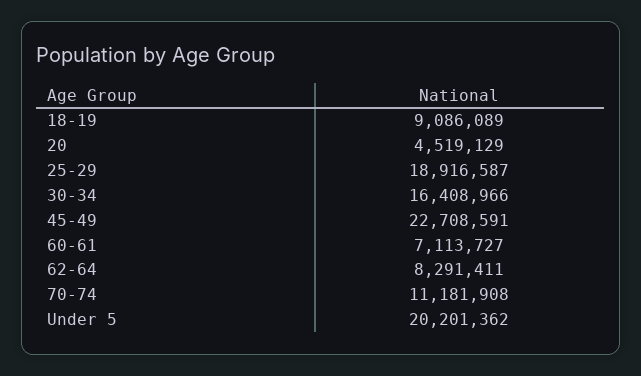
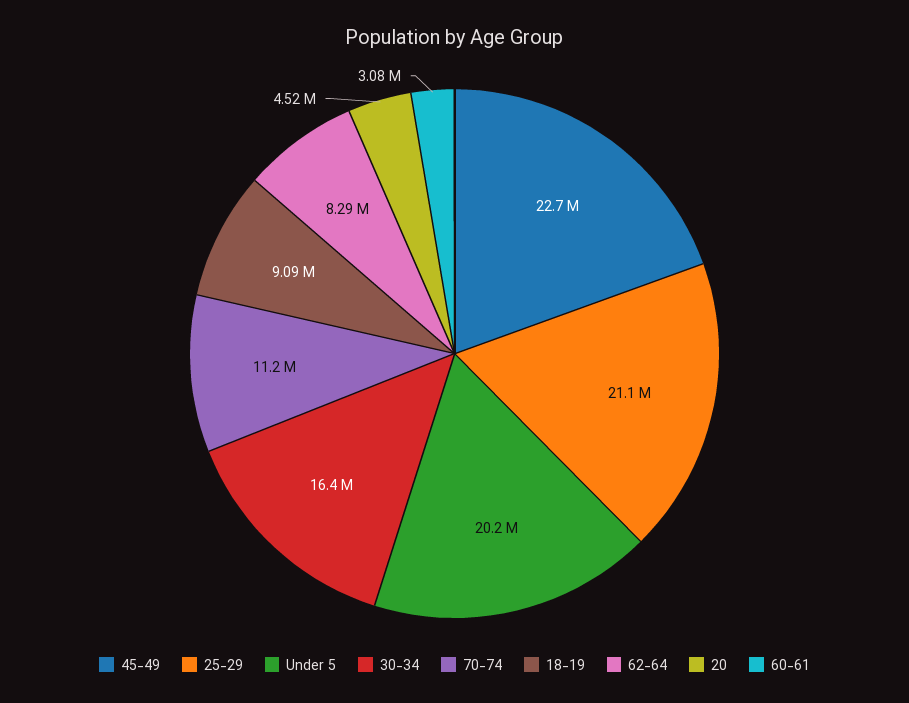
  {
    "18-19": 9086089,
    "20": 4519129,
-   "25-29": 18916587,
+   "25-29": 21100000,
    "30-34": 16408966,
    "45-49": 22708591,
-   "60-61": 7113727,
+   "60-61": 3080000,
    "62-64": 8291411,
    "70-74": 11181908,
    "Under 5": 20201362
  }

